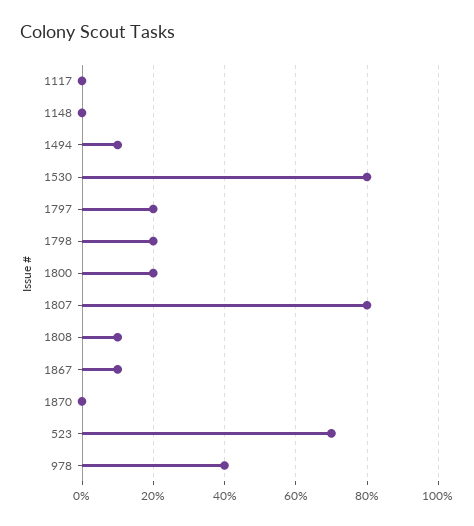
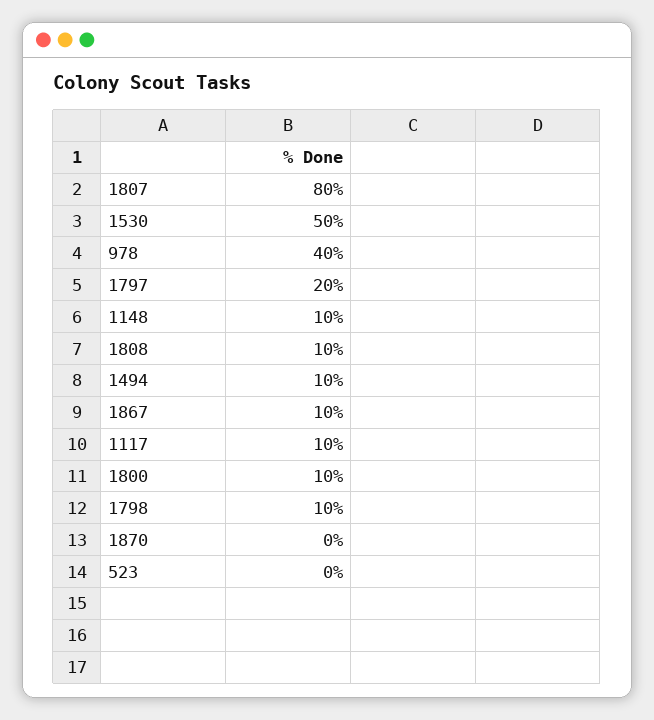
  {
-   "1117": 0,
+   "1117": 10,
-   "1148": 0,
+   "1148": 10,
    "1494": 10,
-   "1530": 80,
+   "1530": 50,
    "1797": 20,
-   "1798": 20,
+   "1798": 10,
-   "1800": 20,
+   "1800": 10,
    "1807": 80,
    "1808": 10,
    "1867": 10,
    "1870": 0,
-   "523": 70,
+   "523": 0,
    "978": 40
  }

